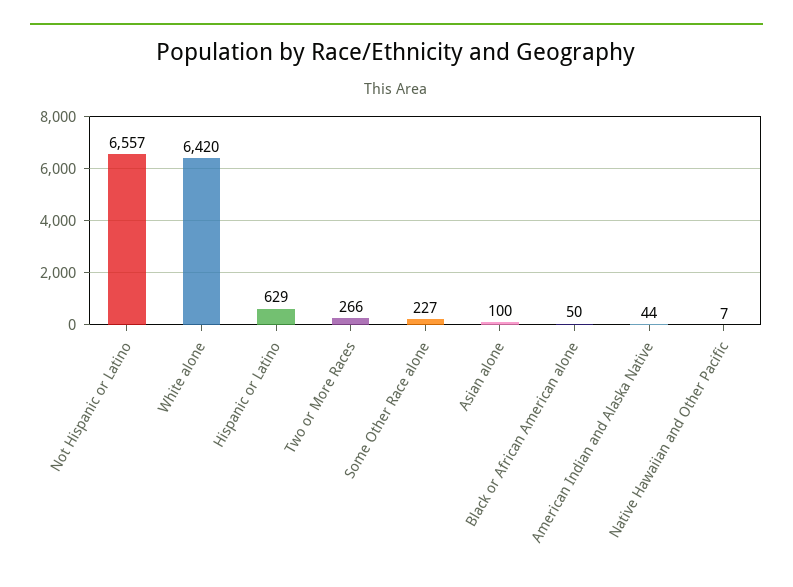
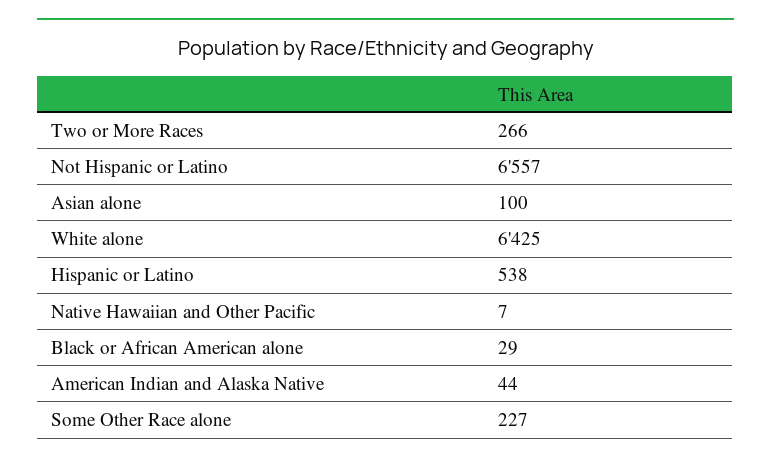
  {
    "Not Hispanic or Latino": 6557,
-   "White alone": 6420,
+   "White alone": 6425,
-   "Hispanic or Latino": 629,
+   "Hispanic or Latino": 538,
    "Two or More Races": 266,
    "Some Other Race alone": 227,
    "Asian alone": 100,
-   "Black or African American alone": 50,
+   "Black or African American alone": 29,
    "American Indian and Alaska Native": 44,
    "Native Hawaiian and Other Pacific": 7
  }

